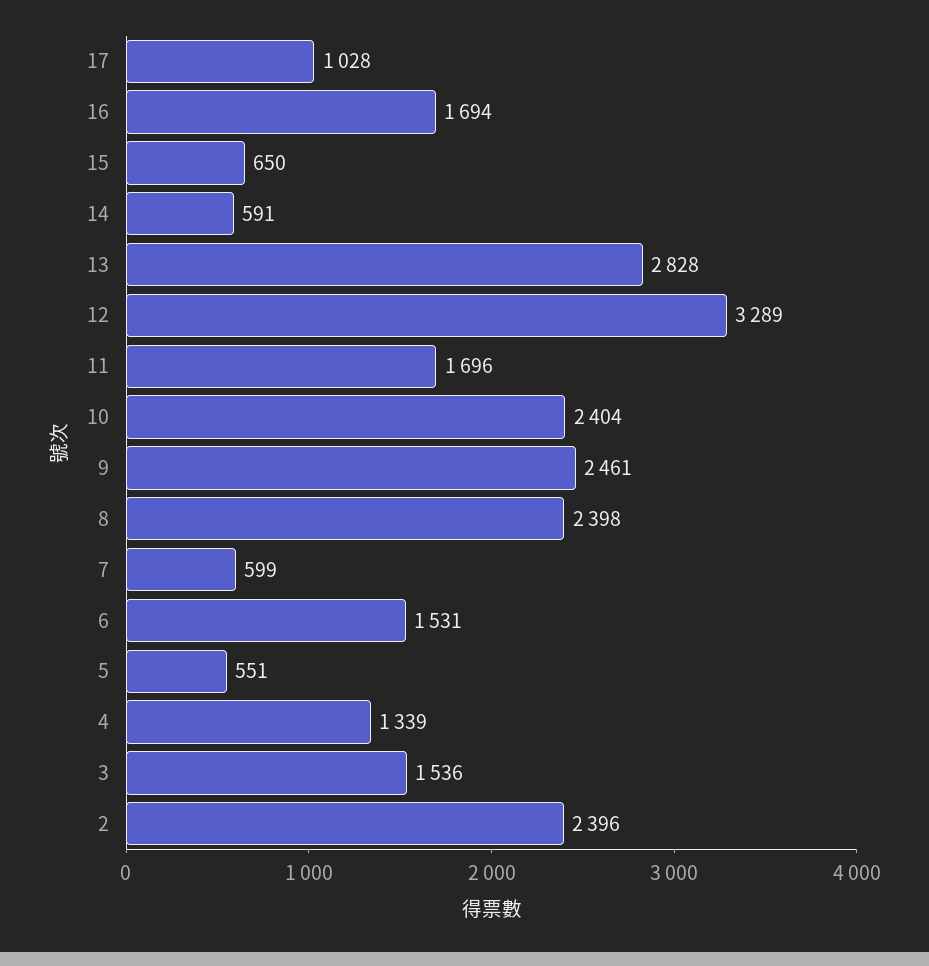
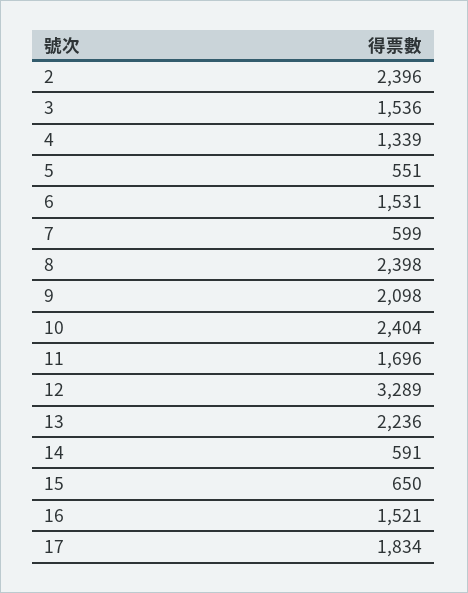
  {
-   "17": 1028,
+   "17": 1834,
-   "16": 1694,
+   "16": 1521,
    "15": 650,
    "14": 591,
-   "13": 2828,
+   "13": 2236,
    "12": 3289,
    "11": 1696,
    "10": 2404,
-   "9": 2461,
+   "9": 2098,
    "8": 2398,
    "7": 599,
    "6": 1531,
    "5": 551,
    "4": 1339,
    "3": 1536,
    "2": 2396
  }

